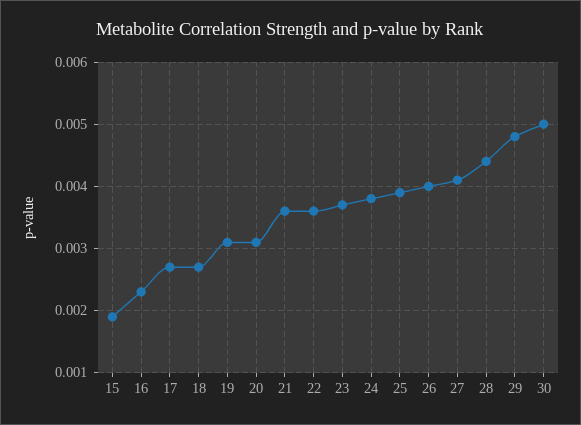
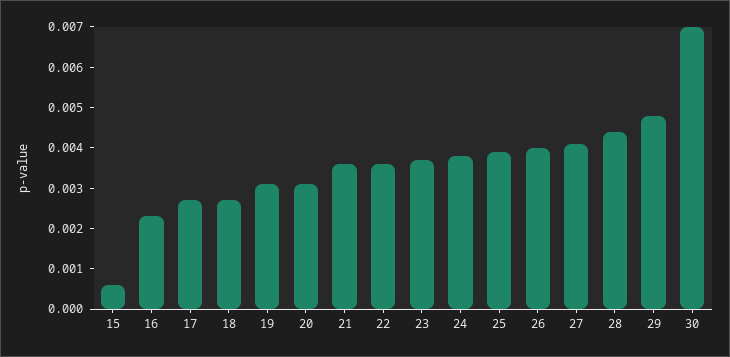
  {
-   "15": 0.0019,
+   "15": 0.0005,
    "16": 0.0023,
    "17": 0.0027,
    "18": 0.0027,
    "19": 0.0031,
    "20": 0.0031,
    "21": 0.0036,
    "22": 0.0036,
    "23": 0.0037,
    "24": 0.0038,
    "25": 0.0039,
    "26": 0.004,
    "27": 0.0041,
    "28": 0.0044,
    "29": 0.0048,
-   "30": 0.005
+   "30": 0.007
  }

